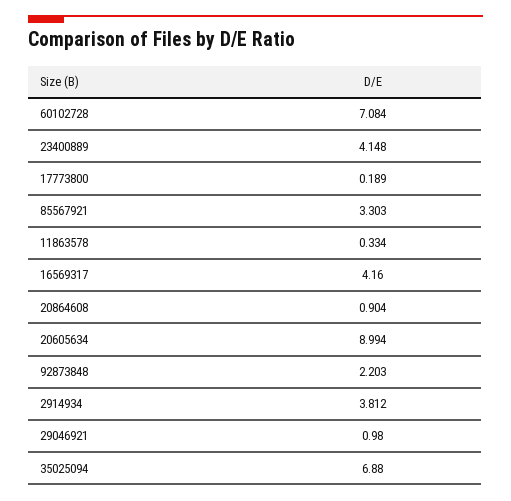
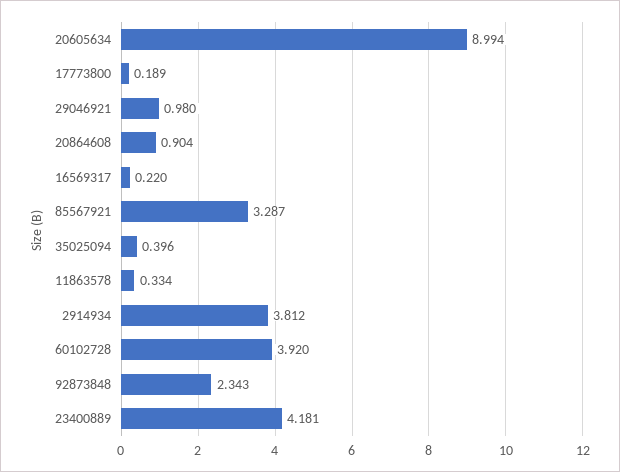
  {
-   "60102728": 7.084,
+   "60102728": 3.92,
-   "23400889": 4.148,
+   "23400889": 4.181,
    "17773800": 0.189,
-   "85567921": 3.303,
+   "85567921": 3.287,
    "11863578": 0.334,
-   "16569317": 4.16,
+   "16569317": 0.22,
    "20864608": 0.904,
    "20605634": 8.994,
-   "92873848": 2.203,
+   "92873848": 2.343,
    "2914934": 3.812,
    "29046921": 0.98,
-   "35025094": 6.88
+   "35025094": 0.396
  }

